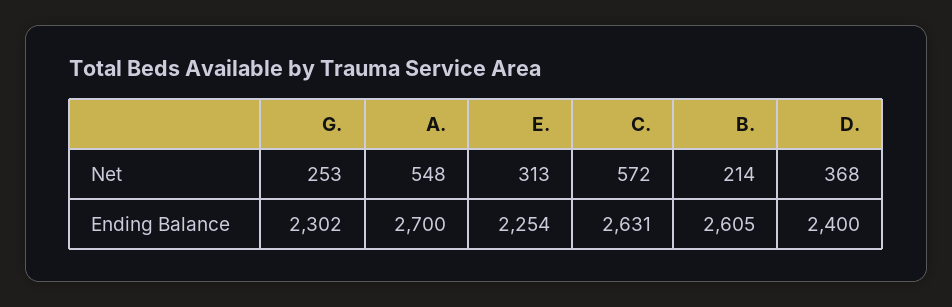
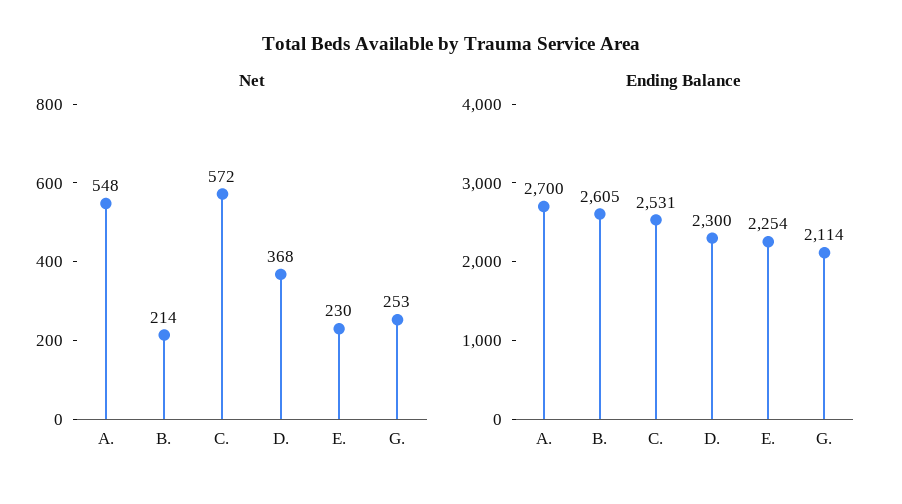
  {
    "Net": {
      "G.": 253,
      "A.": 548,
-     "E.": 313,
+     "E.": 230,
      "C.": 572,
      "B.": 214,
      "D.": 368
    },
    "Ending Balance": {
-     "G.": 2302,
+     "G.": 2114,
      "A.": 2700,
      "E.": 2254,
-     "C.": 2631,
+     "C.": 2531,
      "B.": 2605,
-     "D.": 2400
+     "D.": 2300
    }
  }

